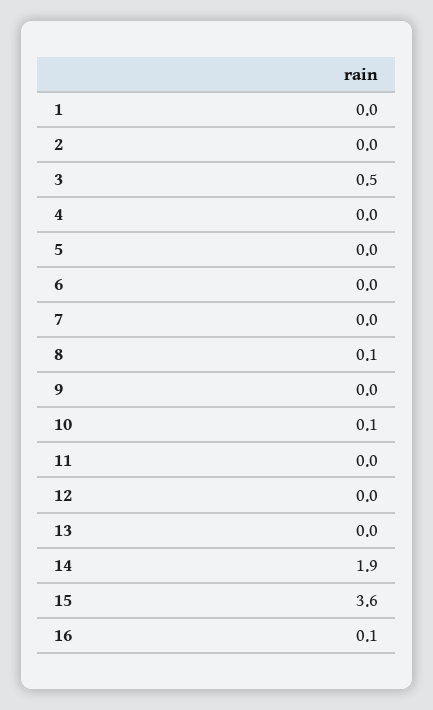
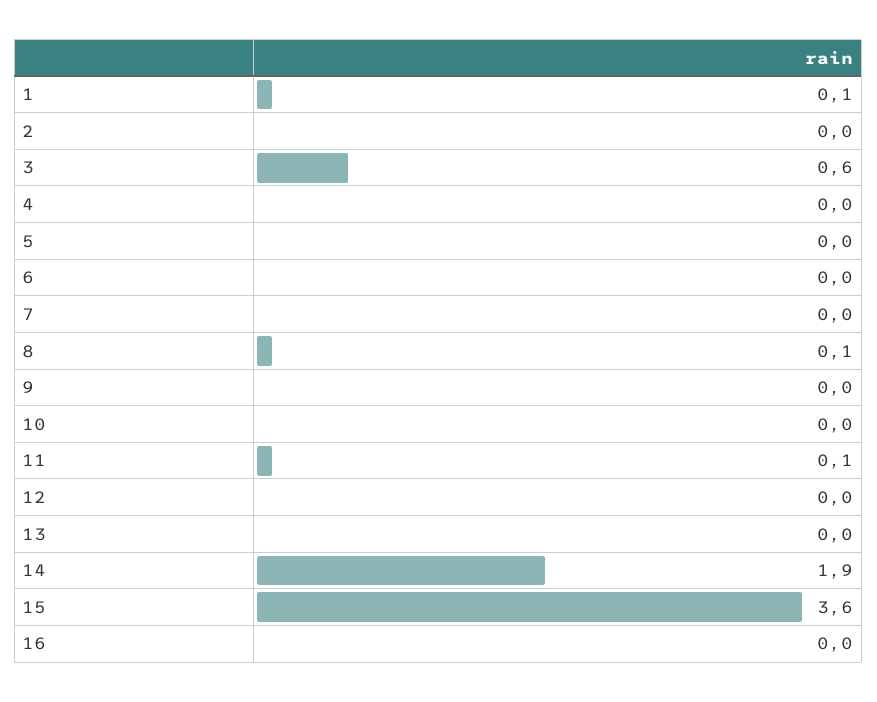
  {
-   "1": 0,
+   "1": 0.1,
    "2": 0,
-   "3": 0.5,
+   "3": 0.6,
    "4": 0,
    "5": 0,
    "6": 0,
    "7": 0,
    "8": 0.1,
    "9": 0,
-   "10": 0.1,
+   "10": 0,
-   "11": 0,
+   "11": 0.1,
    "12": 0,
    "13": 0,
    "14": 1.9,
    "15": 3.6,
-   "16": 0.1
+   "16": 0
  }

